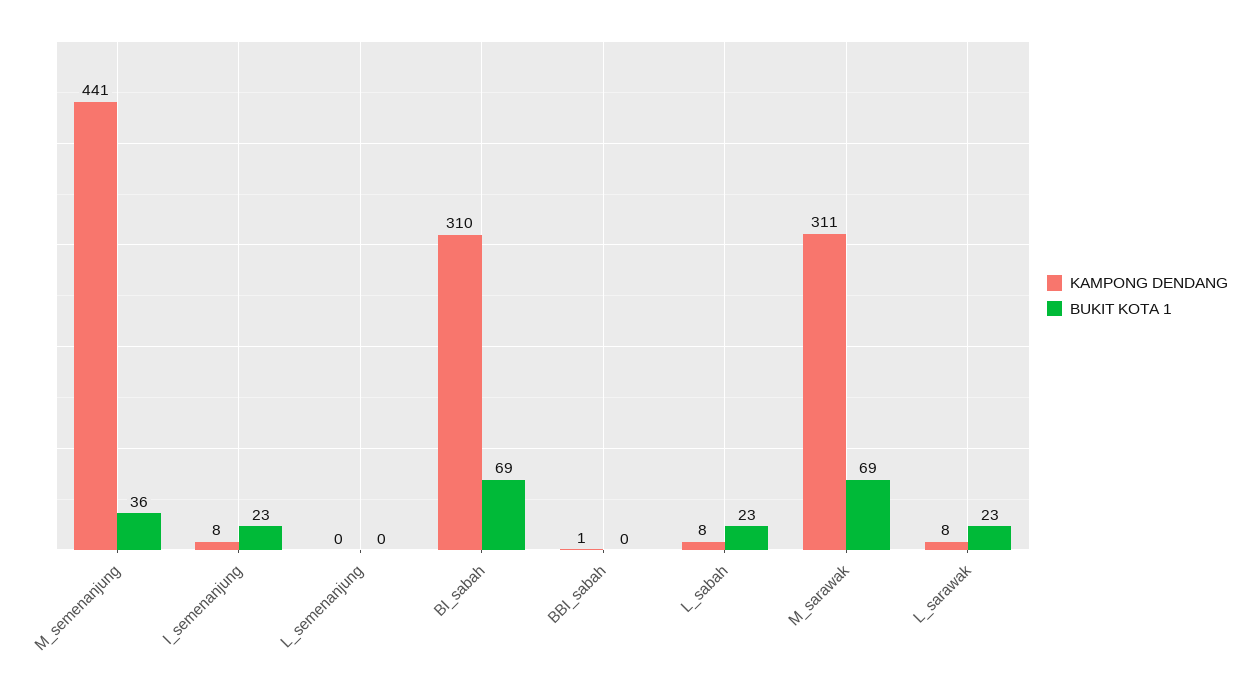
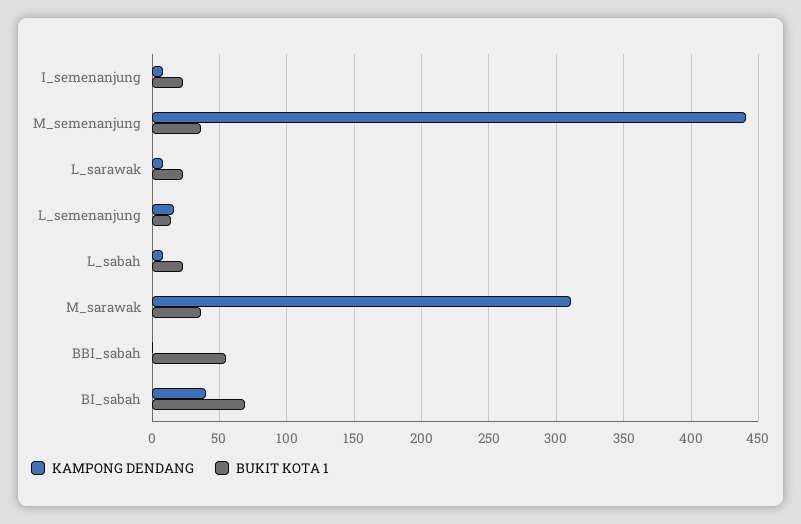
  {
    "KAMPONG DENDANG": {
      "M_semenanjung": 441,
      "I_semenanjung": 8,
-     "L_semenanjung": 0,
+     "L_semenanjung": 15,
-     "BI_sabah": 310,
+     "BI_sabah": 40,
      "BBI_sabah": 1,
      "L_sabah": 8,
      "M_sarawak": 311,
      "L_sarawak": 8
    },
    "BUKIT KOTA 1": {
      "M_semenanjung": 36,
      "I_semenanjung": 23,
-     "L_semenanjung": 0,
+     "L_semenanjung": 15,
      "BI_sabah": 69,
-     "BBI_sabah": 0,
+     "BBI_sabah": 55,
      "L_sabah": 23,
-     "M_sarawak": 69,
+     "M_sarawak": 35,
      "L_sarawak": 23
    }
  }

